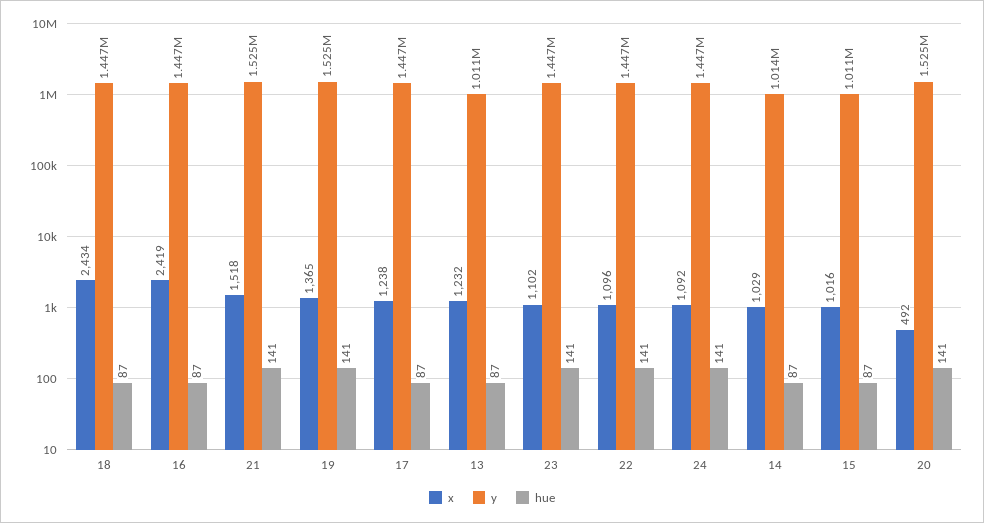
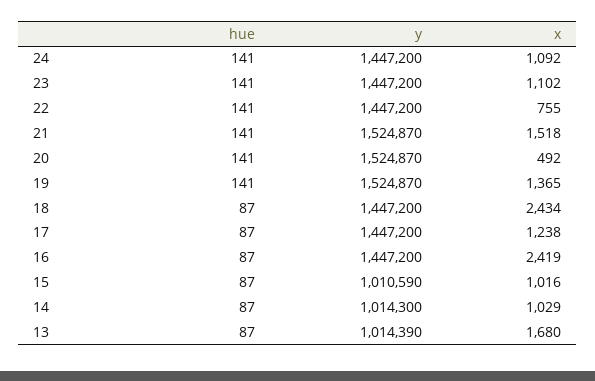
  {
    "x": {
      "18": 2434,
      "16": 2419,
      "21": 1518,
      "19": 1365,
      "17": 1238,
-     "13": 1232,
+     "13": 1680,
      "23": 1102,
-     "22": 1096,
+     "22": 755,
      "24": 1092,
      "14": 1029,
      "15": 1016,
      "20": 492
    },
    "y": {
      "18": 1447200,
      "16": 1447200,
      "21": 1524870,
      "19": 1524870,
      "17": 1447200,
-     "13": 1011000,
+     "13": 1014390,
      "23": 1447200,
      "22": 1447200,
      "24": 1447200,
      "14": 1014300,
      "15": 1010590,
      "20": 1524870
    },
    "hue": {
      "18": 87,
      "16": 87,
      "21": 141,
      "19": 141,
      "17": 87,
      "13": 87,
      "23": 141,
      "22": 141,
      "24": 141,
      "14": 87,
      "15": 87,
      "20": 141
    }
  }

